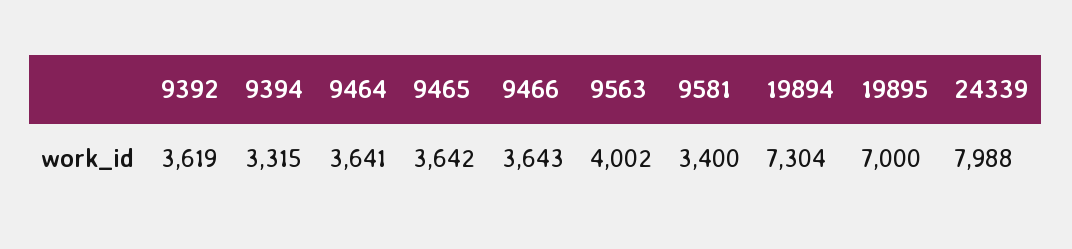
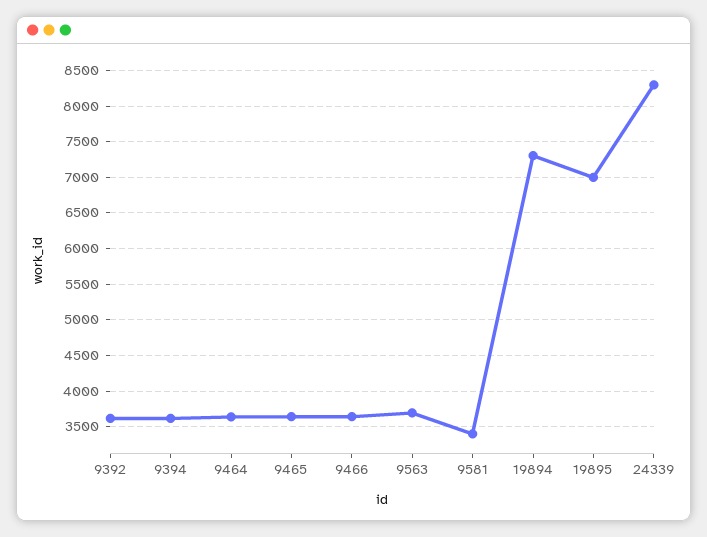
  {
    "9392": 3619,
-   "9394": 3315,
+   "9394": 3600,
    "9464": 3641,
    "9465": 3642,
    "9466": 3643,
-   "9563": 4002,
+   "9563": 3700,
    "9581": 3400,
    "19894": 7304,
    "19895": 7000,
-   "24339": 7988
+   "24339": 8300
  }

